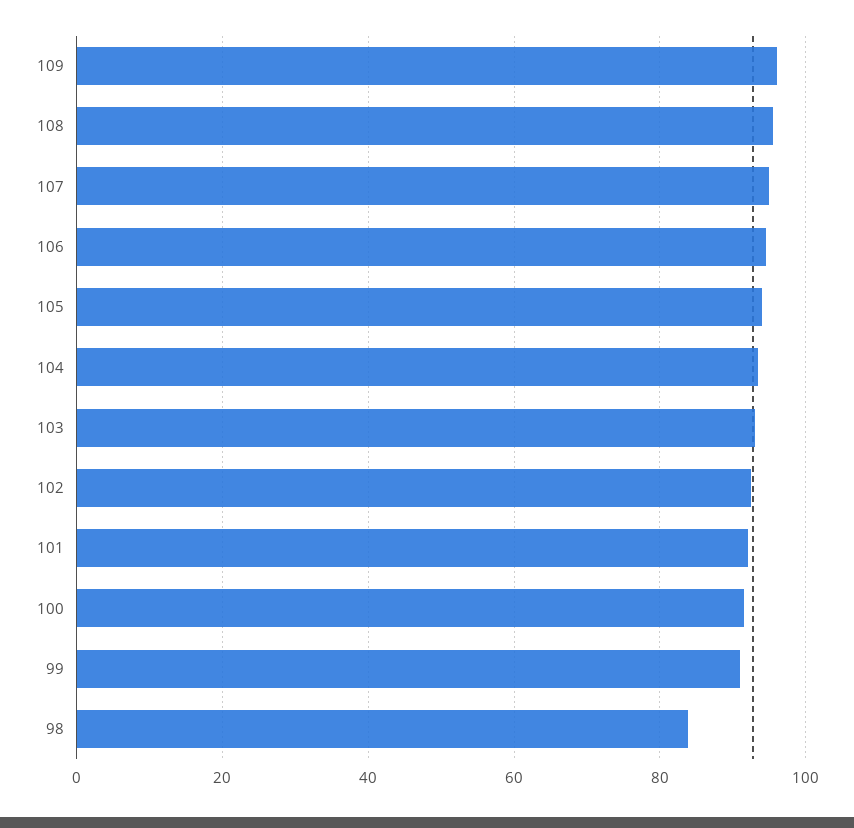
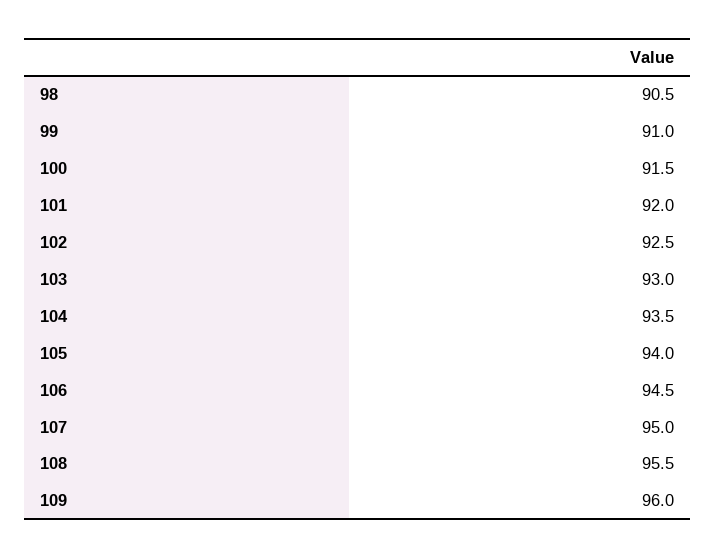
  {
    "109": 96,
    "108": 95.5,
    "107": 95,
    "106": 94.5,
    "105": 94,
    "104": 93.5,
    "103": 93,
    "102": 92.5,
    "101": 92,
    "100": 91.5,
    "99": 91,
-   "98": 84
+   "98": 90.5
  }

